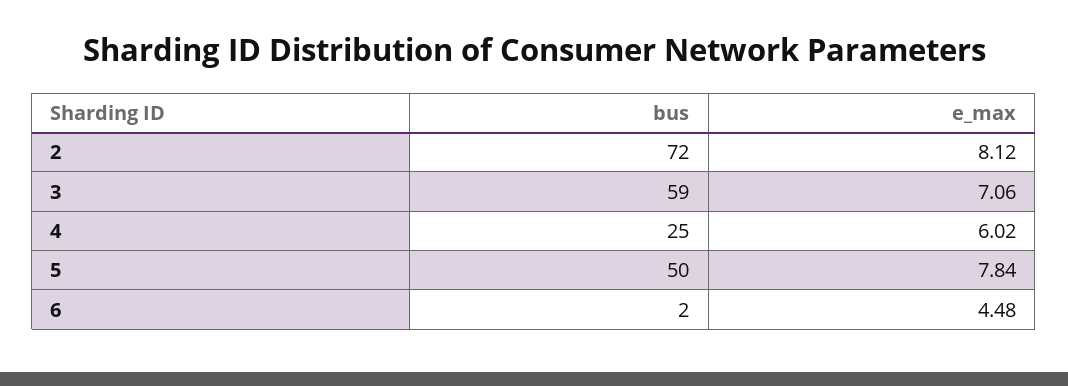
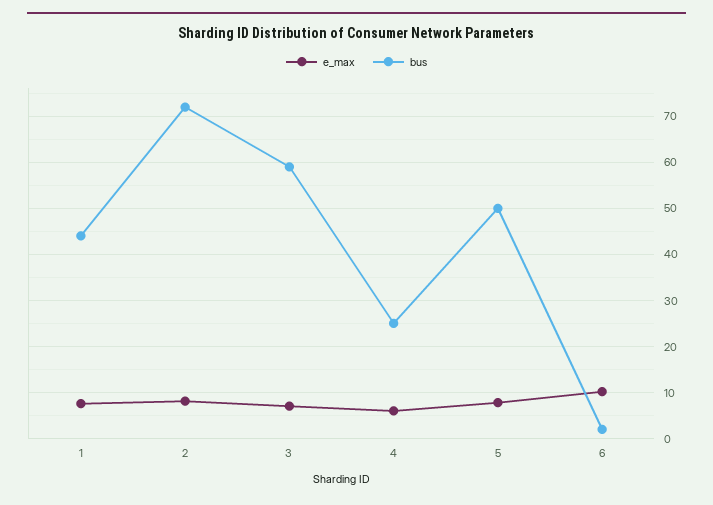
  {
    "bus": {
      "2": 72,
      "3": 59,
      "4": 25,
      "5": 50,
-     "6": 2
+     "6": 2,
+     "1": 44
    },
    "e_max": {
      "2": 8.12,
      "3": 7.06,
      "4": 6.02,
      "5": 7.84,
-     "6": 4.48
+     "6": 10,
+     "1": 8
    }
  }

